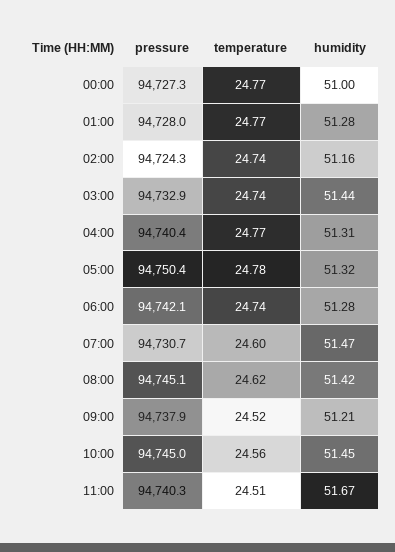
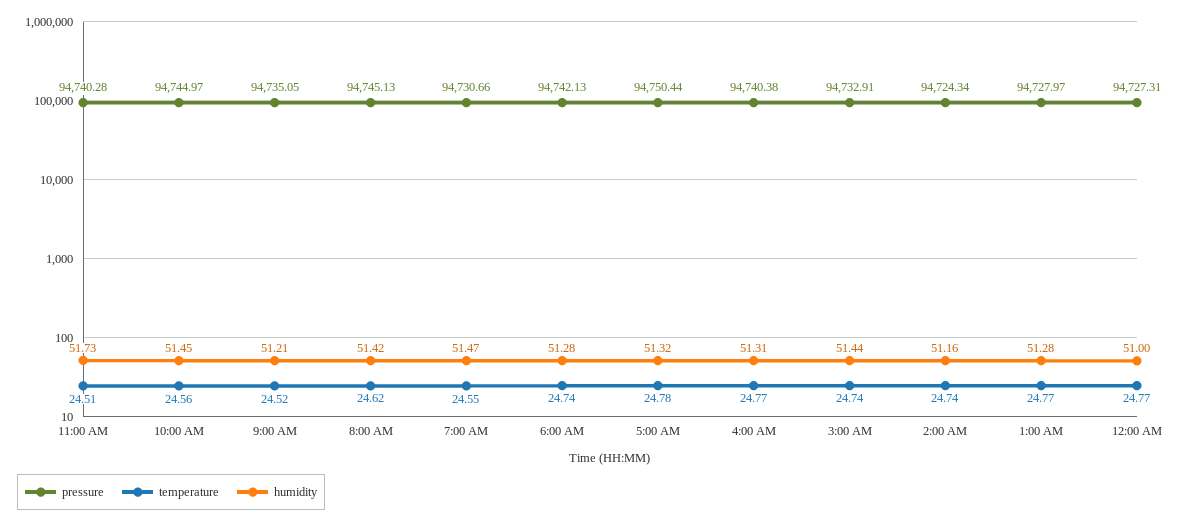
  {
    "pressure": {
      "00:00": 94727.31,
      "01:00": 94727.97,
      "02:00": 94724.34,
      "03:00": 94732.91,
      "04:00": 94740.38,
      "05:00": 94750.44,
      "06:00": 94742.13,
      "07:00": 94730.66,
      "08:00": 94745.13,
-     "09:00": 94737.9,
+     "09:00": 94735.05,
      "10:00": 94744.97,
      "11:00": 94740.28
    },
    "temperature": {
      "00:00": 24.77,
      "01:00": 24.77,
      "02:00": 24.74,
      "03:00": 24.74,
      "04:00": 24.77,
      "05:00": 24.78,
      "06:00": 24.74,
-     "07:00": 24.6,
+     "07:00": 24.55,
      "08:00": 24.62,
      "09:00": 24.52,
      "10:00": 24.56,
      "11:00": 24.51
    },
    "humidity": {
      "00:00": 51,
      "01:00": 51.28,
      "02:00": 51.16,
      "03:00": 51.44,
      "04:00": 51.31,
      "05:00": 51.32,
      "06:00": 51.28,
      "07:00": 51.47,
      "08:00": 51.42,
      "09:00": 51.21,
      "10:00": 51.45,
-     "11:00": 51.67
+     "11:00": 51.73
    }
  }

